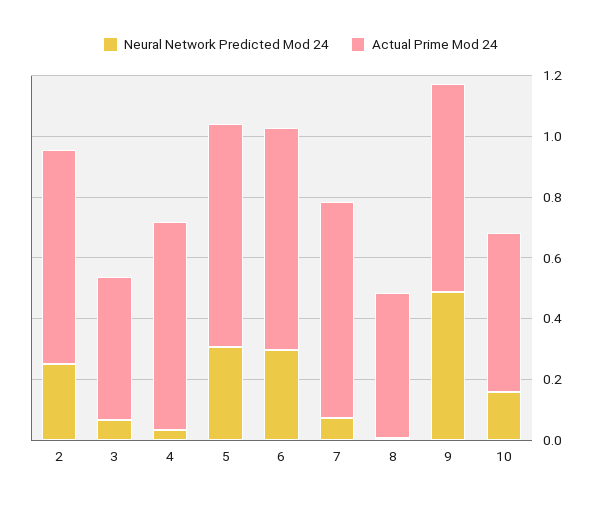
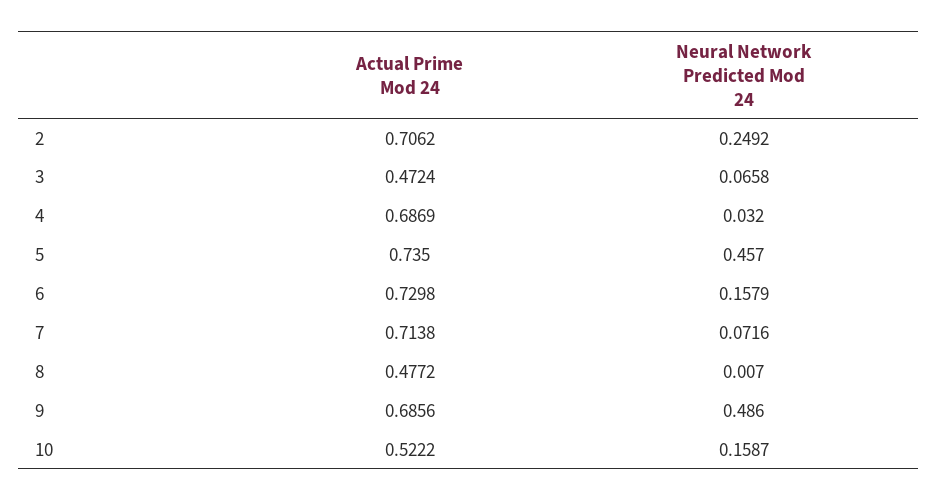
  {
    "Neural Network Predicted Mod 24": {
      "2": 0.2492,
      "3": 0.0658,
      "4": 0.032,
-     "5": 0.3,
+     "5": 0.457,
-     "6": 0.3,
+     "6": 0.1579,
      "7": 0.0716,
      "8": 0.007,
      "9": 0.486,
      "10": 0.1587
    },
    "Actual Prime Mod 24": {
      "2": 0.7062,
      "3": 0.4724,
      "4": 0.6869,
      "5": 0.735,
      "6": 0.7298,
      "7": 0.7138,
      "8": 0.4772,
      "9": 0.6856,
      "10": 0.5222
    }
  }

